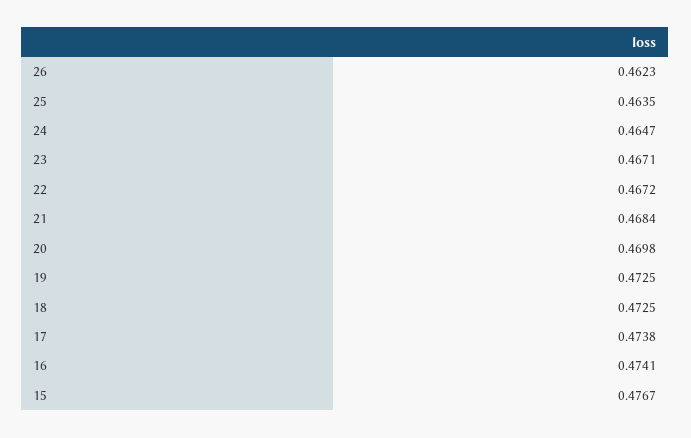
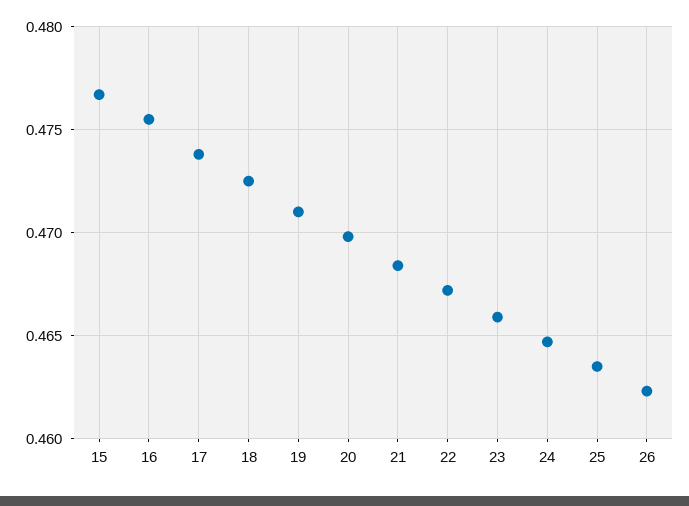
  {
    "26": 0.4623,
    "25": 0.4635,
    "24": 0.4647,
-   "23": 0.4671,
+   "23": 0.466,
    "22": 0.4672,
    "21": 0.4684,
    "20": 0.4698,
-   "19": 0.4725,
+   "19": 0.471,
    "18": 0.4725,
    "17": 0.4738,
-   "16": 0.4741,
+   "16": 0.4755,
    "15": 0.4767
  }

